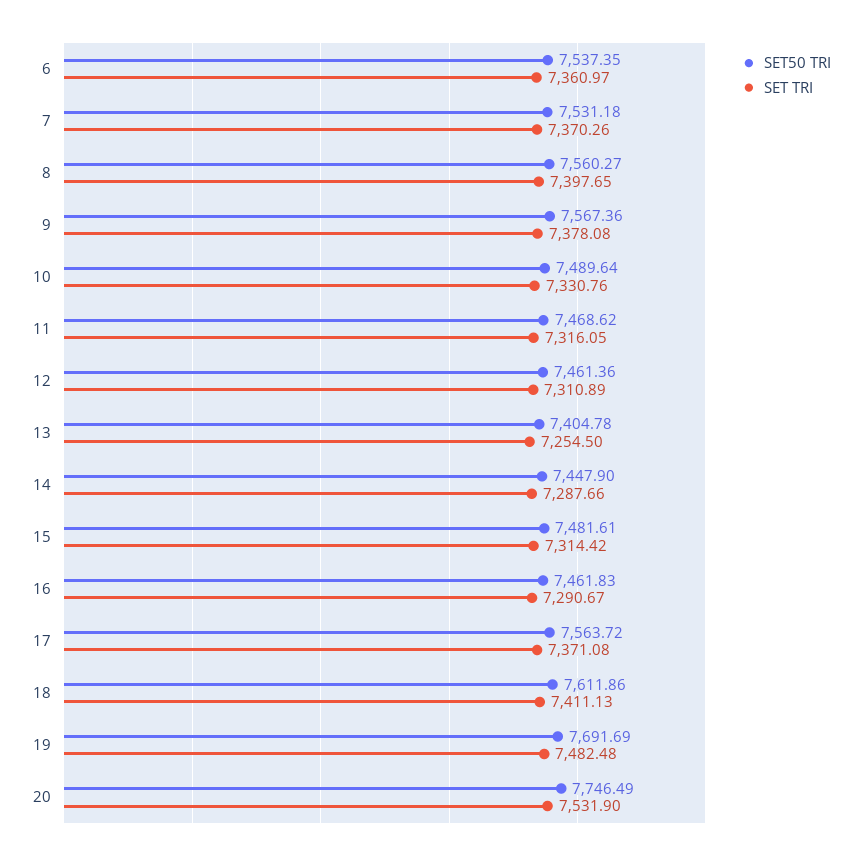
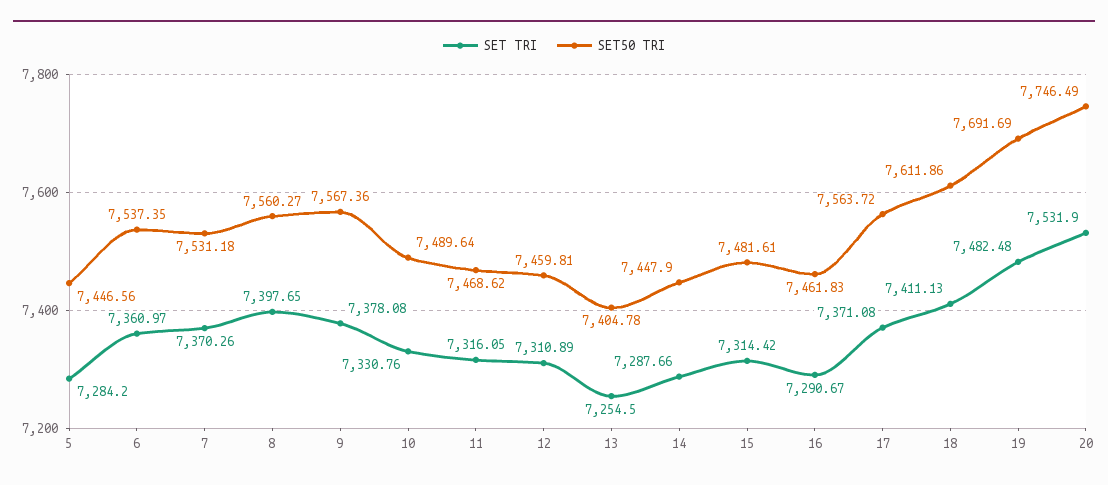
  {
    "SET50 TRI": {
      "6": 7537.35,
      "7": 7531.18,
      "8": 7560.27,
      "9": 7567.36,
      "10": 7489.64,
      "11": 7468.62,
-     "12": 7461.36,
+     "12": 7459.81,
      "13": 7404.78,
      "14": 7447.9,
      "15": 7481.61,
      "16": 7461.83,
      "17": 7563.72,
      "18": 7611.86,
      "19": 7691.69,
-     "20": 7746.49
+     "20": 7746.49,
+     "5": 7446.56
    },
    "SET TRI": {
      "6": 7360.97,
      "7": 7370.26,
      "8": 7397.65,
      "9": 7378.08,
      "10": 7330.76,
      "11": 7316.05,
      "12": 7310.89,
      "13": 7254.5,
      "14": 7287.66,
      "15": 7314.42,
      "16": 7290.67,
      "17": 7371.08,
      "18": 7411.13,
      "19": 7482.48,
-     "20": 7531.9
+     "20": 7531.9,
+     "5": 7284.2
    }
  }

